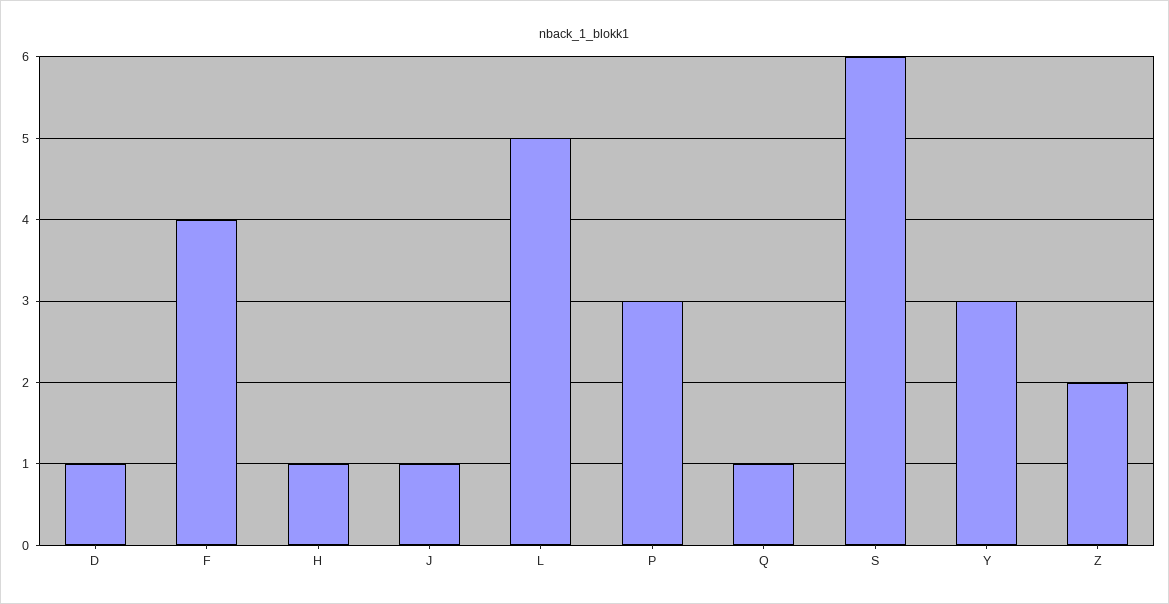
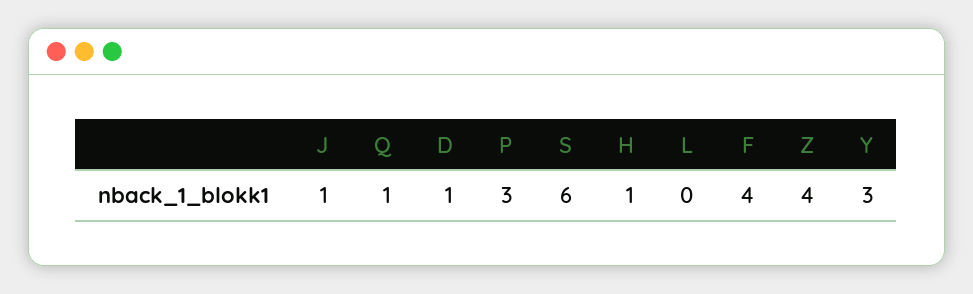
  {
    "D": 1,
    "F": 4,
    "H": 1,
    "J": 1,
-   "L": 5,
+   "L": 0,
    "P": 3,
    "Q": 1,
    "S": 6,
    "Y": 3,
-   "Z": 2
+   "Z": 4
  }

